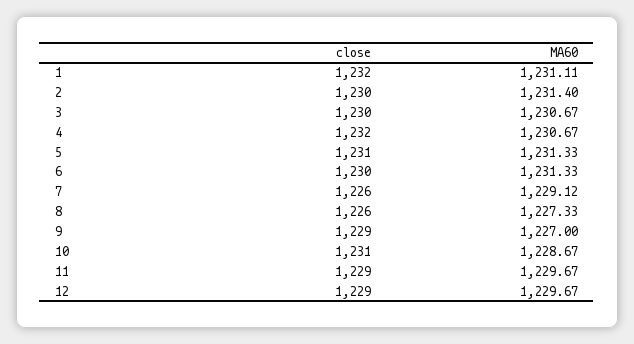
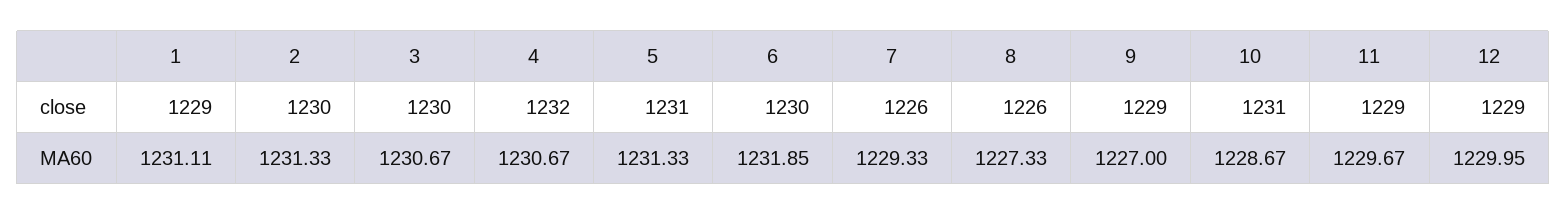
  {
    "close": {
-     "1": 1232,
+     "1": 1229,
      "2": 1230,
      "3": 1230,
      "4": 1232,
      "5": 1231,
      "6": 1230,
      "7": 1226,
      "8": 1226,
      "9": 1229,
      "10": 1231,
      "11": 1229,
      "12": 1229
    },
    "MA60": {
      "1": 1231.11,
-     "2": 1231.4,
+     "2": 1231.33,
      "3": 1230.67,
      "4": 1230.67,
      "5": 1231.33,
-     "6": 1231.33,
+     "6": 1231.85,
-     "7": 1229.12,
+     "7": 1229.33,
      "8": 1227.33,
      "9": 1227,
      "10": 1228.67,
      "11": 1229.67,
-     "12": 1229.67
+     "12": 1229.95
    }
  }

